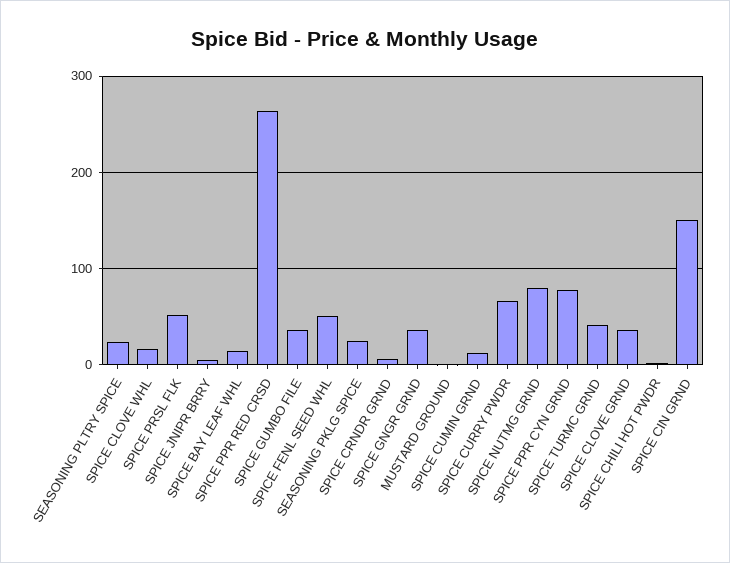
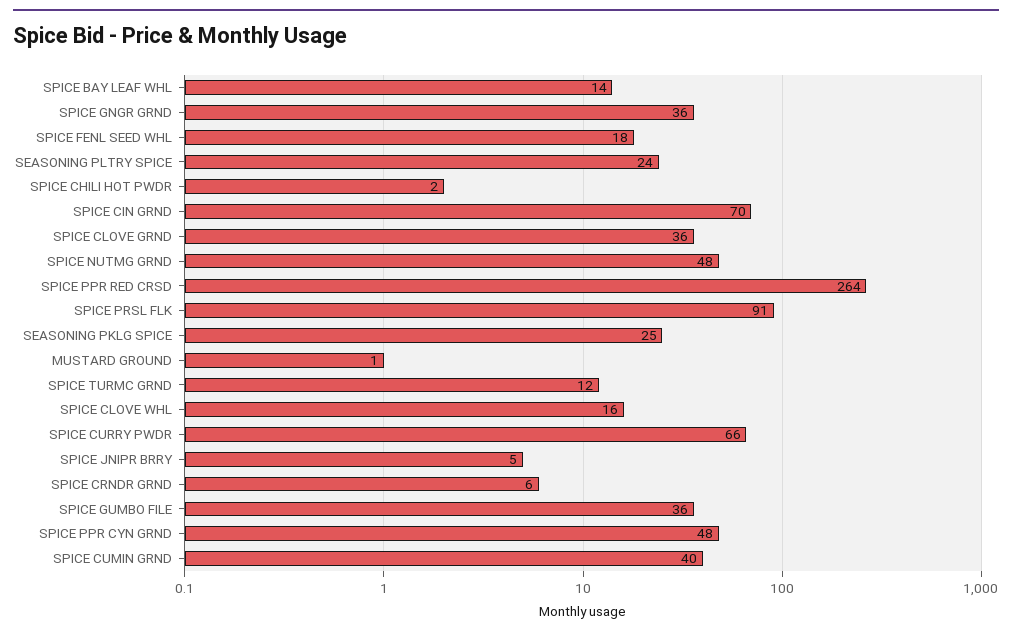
  {
    "SEASONING PLTRY SPICE": 24,
    "SPICE CLOVE WHL": 16,
-   "SPICE PRSL FLK": 50,
+   "SPICE PRSL FLK": 91,
    "SPICE JNIPR BRRY": 5,
    "SPICE BAY LEAF WHL": 14,
    "SPICE PPR RED CRSD": 264,
    "SPICE GUMBO FILE": 36,
-   "SPICE FENL SEED WHL": 50,
+   "SPICE FENL SEED WHL": 18,
    "SEASONING PKLG SPICE": 25,
    "SPICE CRNDR GRND": 6,
    "SPICE GNGR GRND": 36,
    "MUSTARD GROUND": 1,
-   "SPICE CUMIN GRND": 10,
+   "SPICE CUMIN GRND": 40,
    "SPICE CURRY PWDR": 66,
-   "SPICE NUTMG GRND": 80,
+   "SPICE NUTMG GRND": 48,
-   "SPICE PPR CYN GRND": 80,
+   "SPICE PPR CYN GRND": 48,
-   "SPICE TURMC GRND": 40,
+   "SPICE TURMC GRND": 12,
    "SPICE CLOVE GRND": 36,
    "SPICE CHILI HOT PWDR": 2,
-   "SPICE CIN GRND": 150
+   "SPICE CIN GRND": 70
  }

